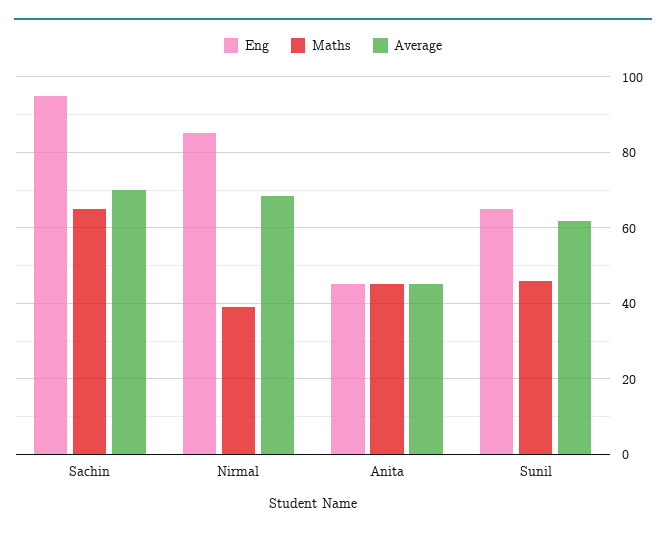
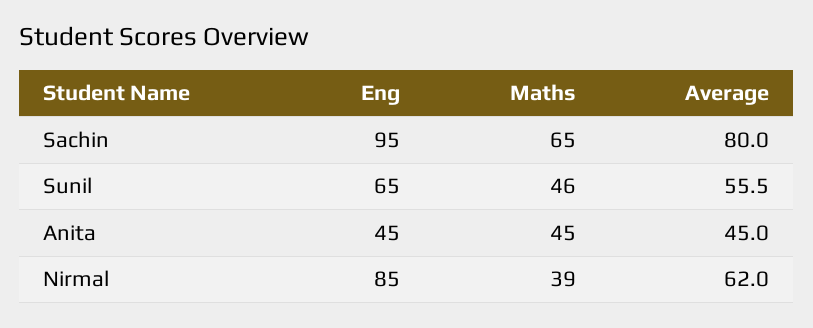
  {
    "Eng": {
      "Sachin": 95,
      "Nirmal": 85,
      "Anita": 45,
      "Sunil": 65
    },
    "Maths": {
      "Sachin": 65,
      "Nirmal": 39,
      "Anita": 45,
      "Sunil": 46
    },
    "Average": {
-     "Sachin": 70,
+     "Sachin": 80,
-     "Nirmal": 68,
+     "Nirmal": 62,
      "Anita": 45,
-     "Sunil": 62
+     "Sunil": 55.5
    }
  }

